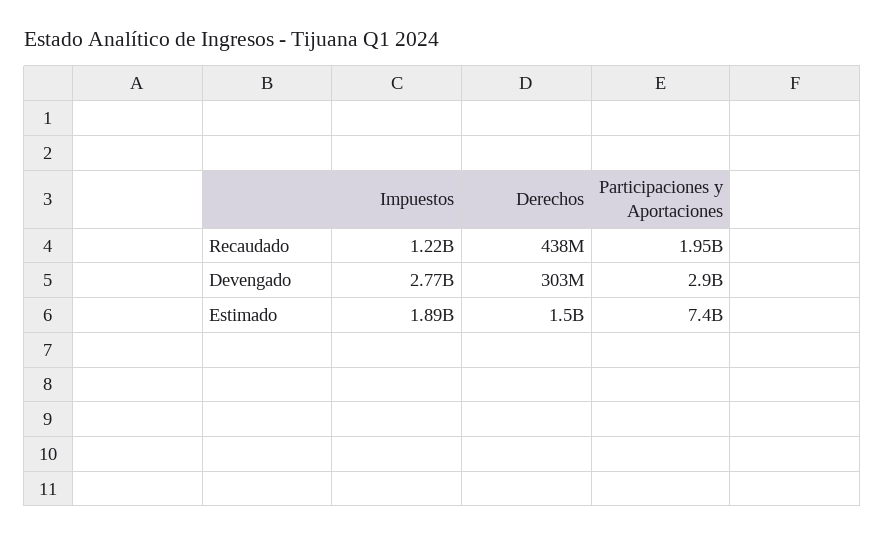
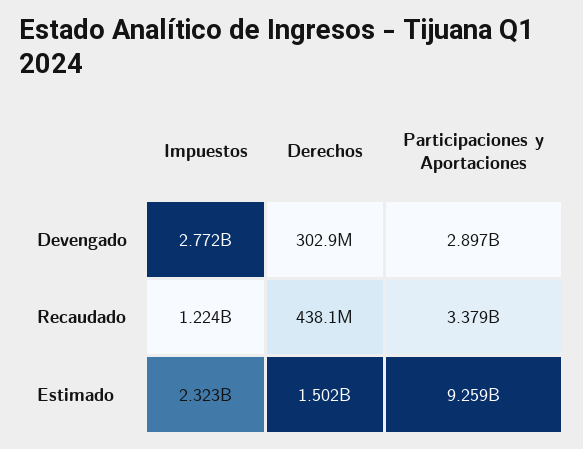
  {
    "Impuestos": {
      "Recaudado": 1224000000,
      "Devengado": 2772000000,
-     "Estimado": 1890000000
+     "Estimado": 2323000000
    },
    "Derechos": {
      "Recaudado": 438100000,
      "Devengado": 302900000,
      "Estimado": 1502000000
    },
    "Participaciones y Aportaciones": {
-     "Recaudado": 1950000000,
+     "Recaudado": 3379000000,
      "Devengado": 2897000000,
-     "Estimado": 7400000000
+     "Estimado": 9259000000
    }
  }

